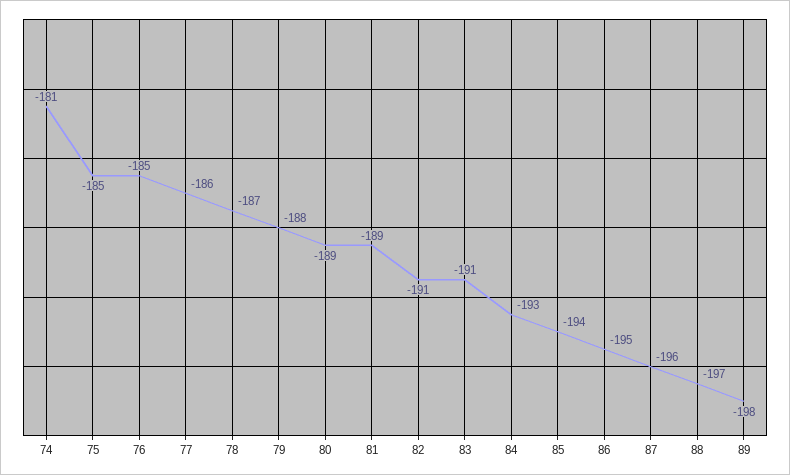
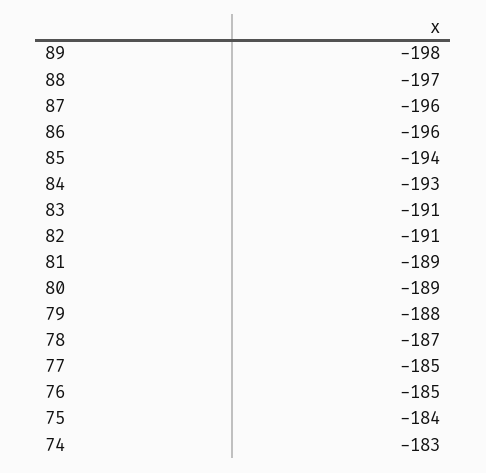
  {
-   "74": -181,
+   "74": -183,
-   "75": -185,
+   "75": -184,
    "76": -185,
-   "77": -186,
+   "77": -185,
    "78": -187,
    "79": -188,
    "80": -189,
    "81": -189,
    "82": -191,
    "83": -191,
    "84": -193,
    "85": -194,
-   "86": -195,
+   "86": -196,
    "87": -196,
    "88": -197,
    "89": -198
  }

